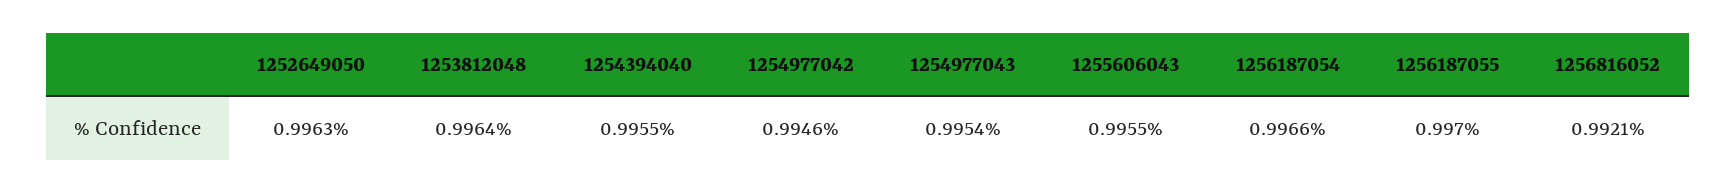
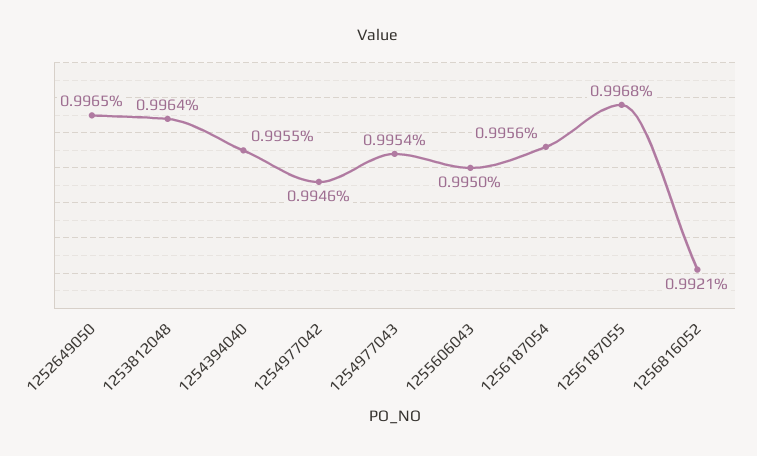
  {
-   "1252649050": 0.9963,
+   "1252649050": 0.9965,
    "1253812048": 0.9964,
    "1254394040": 0.9955,
    "1254977042": 0.9946,
    "1254977043": 0.9954,
-   "1255606043": 0.9955,
+   "1255606043": 0.995,
-   "1256187054": 0.9966,
+   "1256187054": 0.9956,
-   "1256187055": 0.997,
+   "1256187055": 0.9968,
    "1256816052": 0.9921
  }

